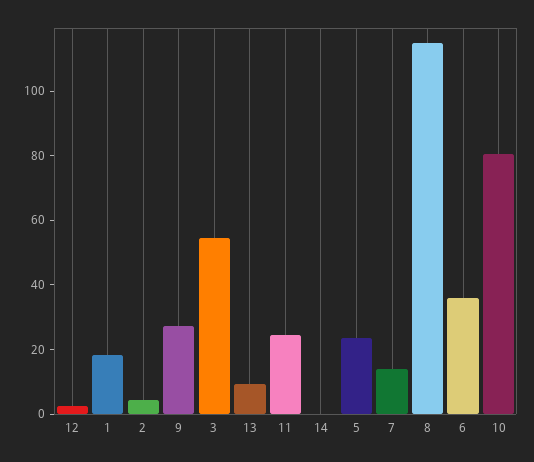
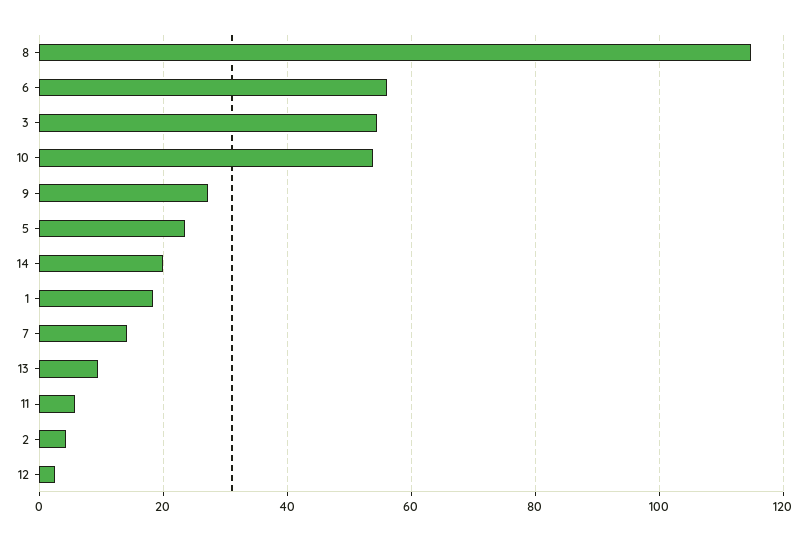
  {
    "12": 2,
    "1": 18,
    "2": 4,
    "9": 28,
    "3": 54,
    "13": 10,
-   "11": 25,
+   "11": 6,
-   "14": 0,
+   "14": 20,
    "5": 24,
    "7": 14,
    "8": 114,
-   "6": 35,
+   "6": 56,
-   "10": 80
+   "10": 54
  }

